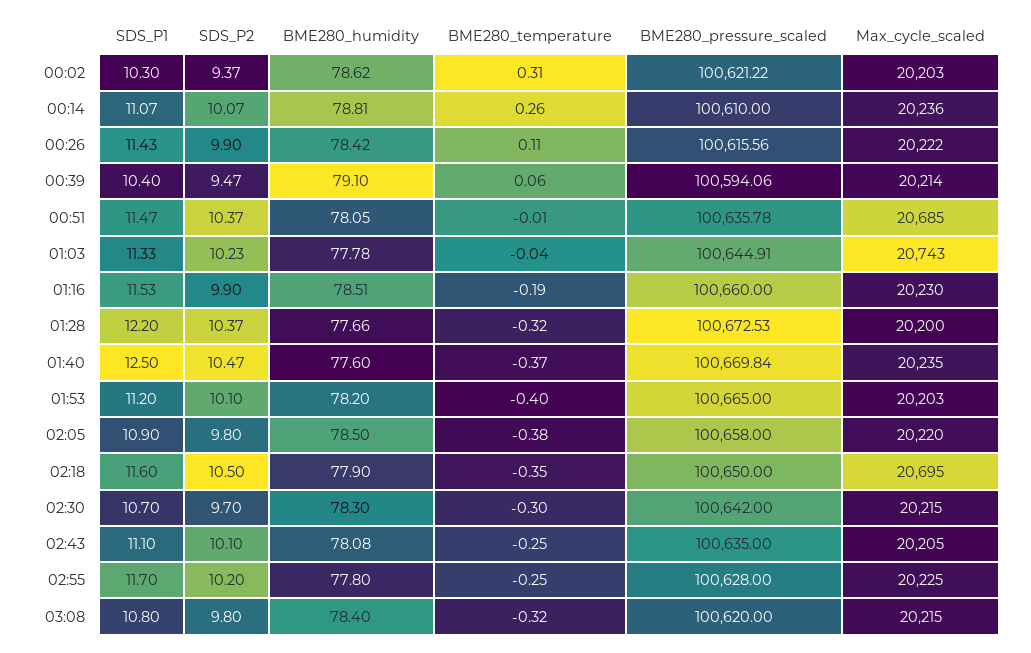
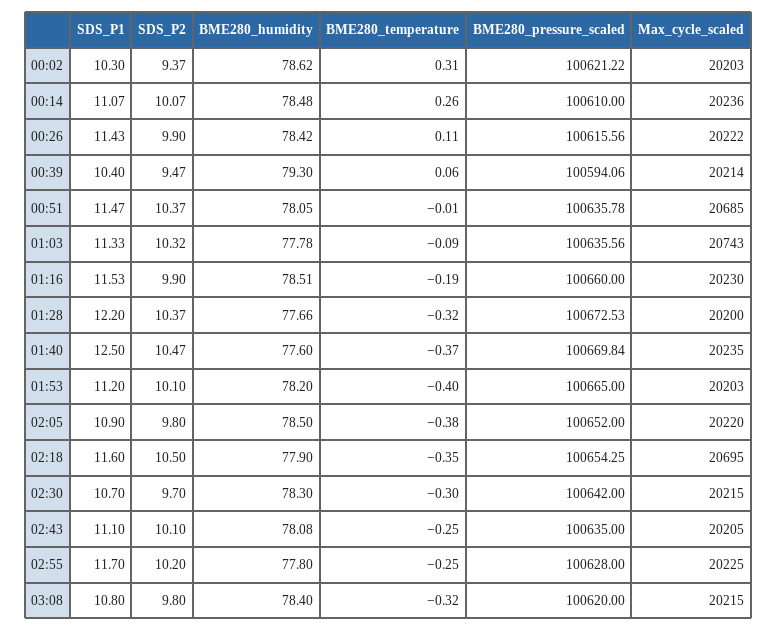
  {
    "SDS_P1": {
      "00:02": 10.3,
      "00:14": 11.07,
      "00:26": 11.43,
      "00:39": 10.4,
      "00:51": 11.47,
      "01:03": 11.33,
      "01:16": 11.53,
      "01:28": 12.2,
      "01:40": 12.5,
      "01:53": 11.2,
      "02:05": 10.9,
      "02:18": 11.6,
      "02:30": 10.7,
      "02:43": 11.1,
      "02:55": 11.7,
      "03:08": 10.8
    },
    "SDS_P2": {
      "00:02": 9.37,
      "00:14": 10.07,
      "00:26": 9.9,
      "00:39": 9.47,
      "00:51": 10.37,
-     "01:03": 10.23,
+     "01:03": 10.32,
      "01:16": 9.9,
      "01:28": 10.37,
      "01:40": 10.47,
      "01:53": 10.1,
      "02:05": 9.8,
      "02:18": 10.5,
      "02:30": 9.7,
      "02:43": 10.1,
      "02:55": 10.2,
      "03:08": 9.8
    },
    "BME280_humidity": {
      "00:02": 78.62,
-     "00:14": 78.81,
+     "00:14": 78.48,
      "00:26": 78.42,
-     "00:39": 79.1,
+     "00:39": 79.3,
      "00:51": 78.05,
      "01:03": 77.78,
      "01:16": 78.51,
      "01:28": 77.66,
      "01:40": 77.6,
      "01:53": 78.2,
      "02:05": 78.5,
      "02:18": 77.9,
      "02:30": 78.3,
      "02:43": 78.08,
      "02:55": 77.8,
      "03:08": 78.4
    },
    "BME280_temperature": {
      "00:02": 0.31,
      "00:14": 0.26,
      "00:26": 0.11,
      "00:39": 0.06,
      "00:51": -0.01,
-     "01:03": -0.04,
+     "01:03": -0.09,
      "01:16": -0.19,
      "01:28": -0.32,
      "01:40": -0.37,
      "01:53": -0.4,
      "02:05": -0.38,
      "02:18": -0.35,
      "02:30": -0.3,
      "02:43": -0.25,
      "02:55": -0.25,
      "03:08": -0.32
    },
    "BME280_pressure_scaled": {
      "00:02": 100621.22,
      "00:14": 100610,
      "00:26": 100615.56,
      "00:39": 100594.06,
      "00:51": 100635.78,
-     "01:03": 100644.91,
+     "01:03": 100635.56,
      "01:16": 100660,
      "01:28": 100672.53,
      "01:40": 100669.84,
      "01:53": 100665,
-     "02:05": 100658,
+     "02:05": 100652,
-     "02:18": 100650,
+     "02:18": 100654.25,
      "02:30": 100642,
      "02:43": 100635,
      "02:55": 100628,
      "03:08": 100620
    },
    "Max_cycle_scaled": {
      "00:02": 20203,
      "00:14": 20236,
      "00:26": 20222,
      "00:39": 20214,
      "00:51": 20685,
      "01:03": 20743,
      "01:16": 20230,
      "01:28": 20200,
      "01:40": 20235,
      "01:53": 20203,
      "02:05": 20220,
      "02:18": 20695,
      "02:30": 20215,
      "02:43": 20205,
      "02:55": 20225,
      "03:08": 20215
    }
  }

